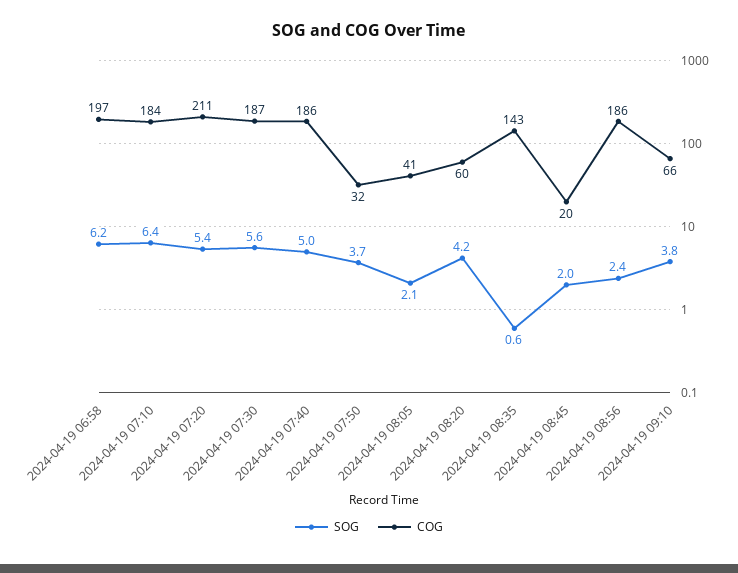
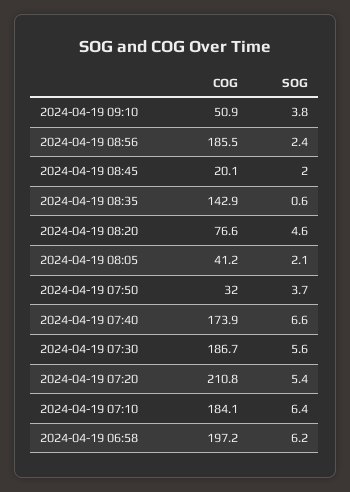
  {
    "SOG": {
      "2024-04-19 06:58": 6.2,
      "2024-04-19 07:10": 6.4,
      "2024-04-19 07:20": 5.4,
      "2024-04-19 07:30": 5.6,
-     "2024-04-19 07:40": 5,
+     "2024-04-19 07:40": 6.6,
      "2024-04-19 07:50": 3.7,
      "2024-04-19 08:05": 2.1,
-     "2024-04-19 08:20": 4.2,
+     "2024-04-19 08:20": 4.6,
      "2024-04-19 08:35": 0.6,
      "2024-04-19 08:45": 2,
      "2024-04-19 08:56": 2.4,
      "2024-04-19 09:10": 3.8
    },
    "COG": {
      "2024-04-19 06:58": 197.2,
      "2024-04-19 07:10": 184.1,
      "2024-04-19 07:20": 210.8,
      "2024-04-19 07:30": 186.7,
-     "2024-04-19 07:40": 186,
+     "2024-04-19 07:40": 173.9,
      "2024-04-19 07:50": 32,
      "2024-04-19 08:05": 41.2,
-     "2024-04-19 08:20": 60,
+     "2024-04-19 08:20": 76.6,
      "2024-04-19 08:35": 142.9,
      "2024-04-19 08:45": 20.1,
      "2024-04-19 08:56": 185.5,
-     "2024-04-19 09:10": 66
+     "2024-04-19 09:10": 50.9
    }
  }

